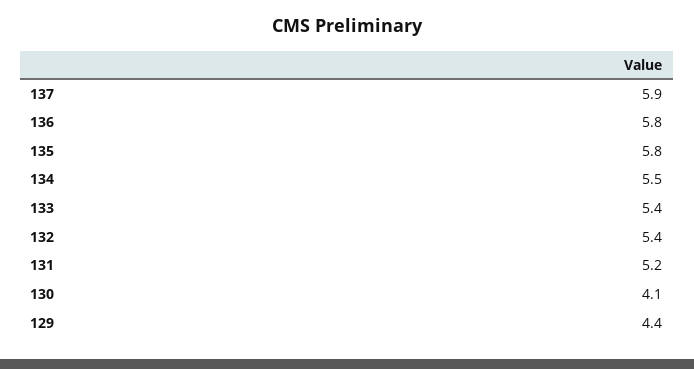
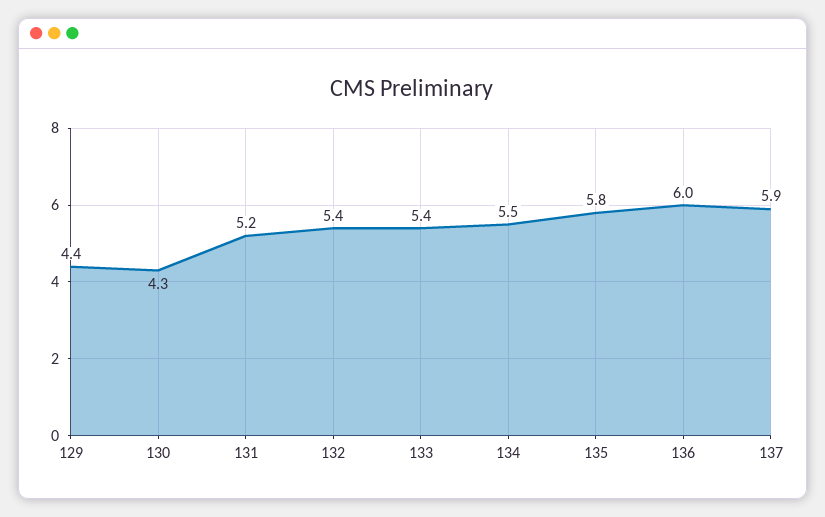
  {
    "137": 5.9,
-   "136": 5.8,
+   "136": 6,
    "135": 5.8,
    "134": 5.5,
    "133": 5.4,
    "132": 5.4,
    "131": 5.2,
-   "130": 4.1,
+   "130": 4.3,
    "129": 4.4
  }

